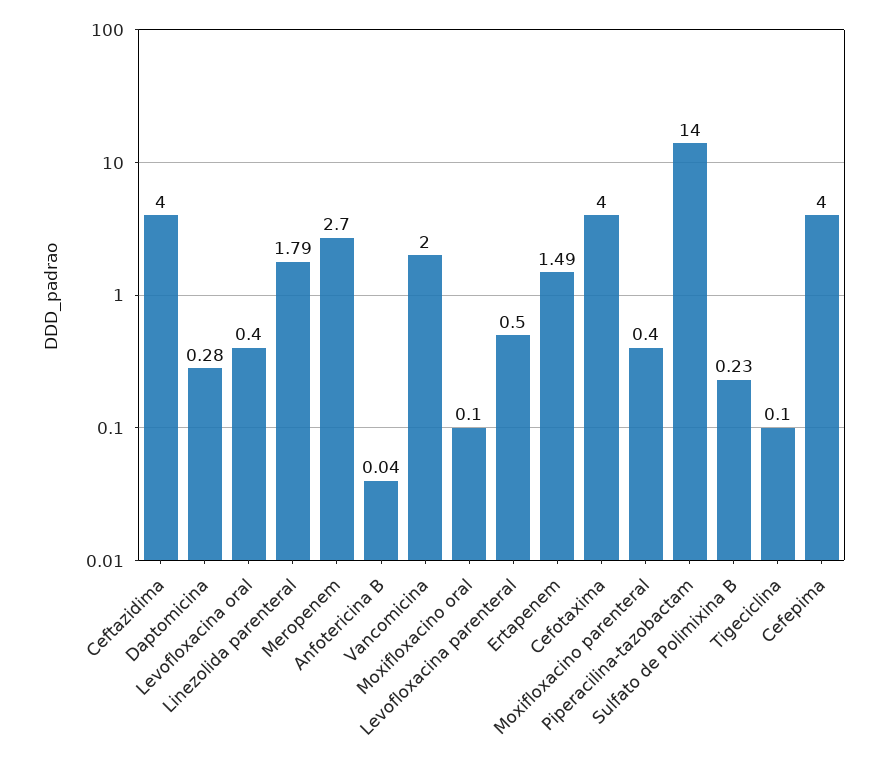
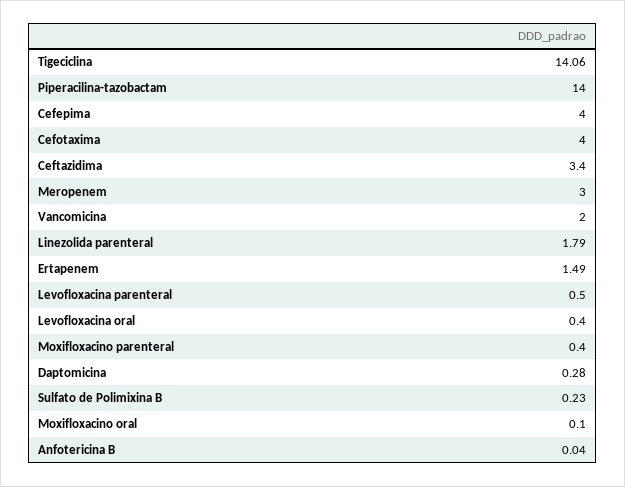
  {
-   "Ceftazidima": 4,
+   "Ceftazidima": 3.4,
    "Daptomicina": 0.28,
    "Levofloxacina oral": 0.4,
    "Linezolida parenteral": 1.79,
-   "Meropenem": 2.7,
+   "Meropenem": 3,
    "Anfotericina B": 0.04,
    "Vancomicina": 2,
    "Moxifloxacino oral": 0.1,
    "Levofloxacina parenteral": 0.5,
    "Ertapenem": 1.49,
    "Cefotaxima": 4,
    "Moxifloxacino parenteral": 0.4,
    "Piperacilina-tazobactam": 14,
    "Sulfato de Polimixina B": 0.23,
-   "Tigeciclina": 0.1,
+   "Tigeciclina": 14.06,
    "Cefepima": 4
  }

